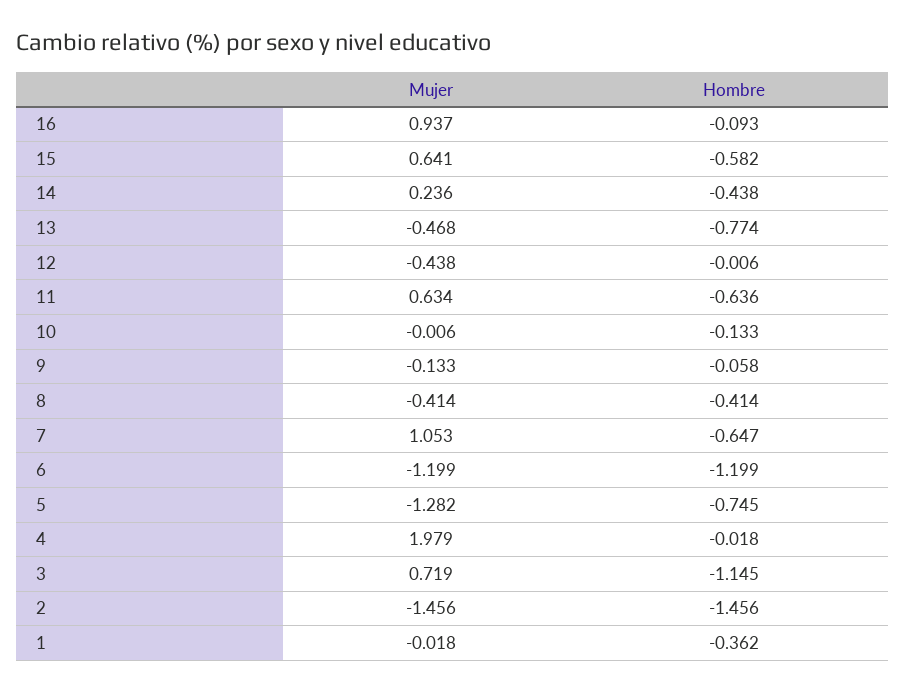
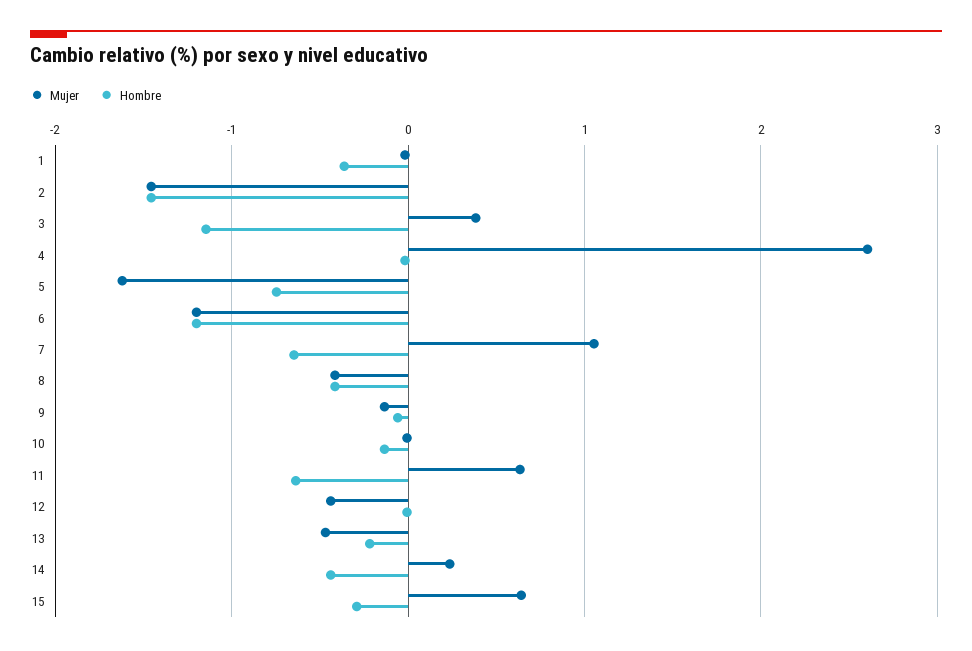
  {
    "Mujer": {
-     "16": 0.937,
      "15": 0.641,
      "14": 0.236,
      "13": -0.468,
      "12": -0.438,
      "11": 0.634,
      "10": -0.006,
      "9": -0.133,
      "8": -0.414,
      "7": 1.053,
      "6": -1.199,
-     "5": -1.282,
+     "5": -1.6,
-     "4": 1.979,
+     "4": 2.6,
-     "3": 0.719,
+     "3": 0.4,
      "2": -1.456,
      "1": -0.018
    },
    "Hombre": {
-     "16": -0.093,
-     "15": -0.582,
+     "15": -0.3,
      "14": -0.438,
-     "13": -0.774,
+     "13": -0.2,
      "12": -0.006,
      "11": -0.636,
      "10": -0.133,
      "9": -0.058,
      "8": -0.414,
      "7": -0.647,
      "6": -1.199,
      "5": -0.745,
      "4": -0.018,
      "3": -1.145,
      "2": -1.456,
      "1": -0.362
    }
  }

